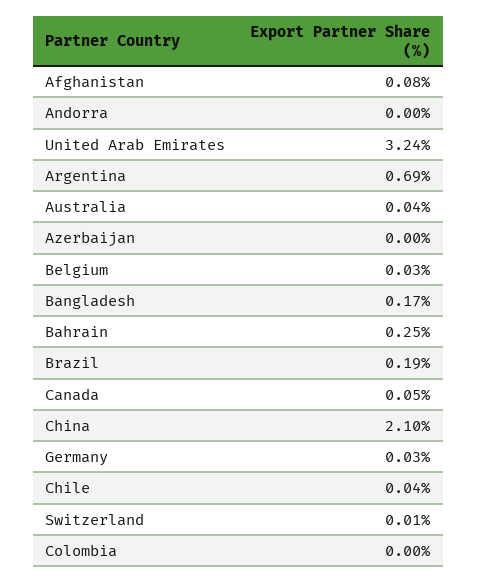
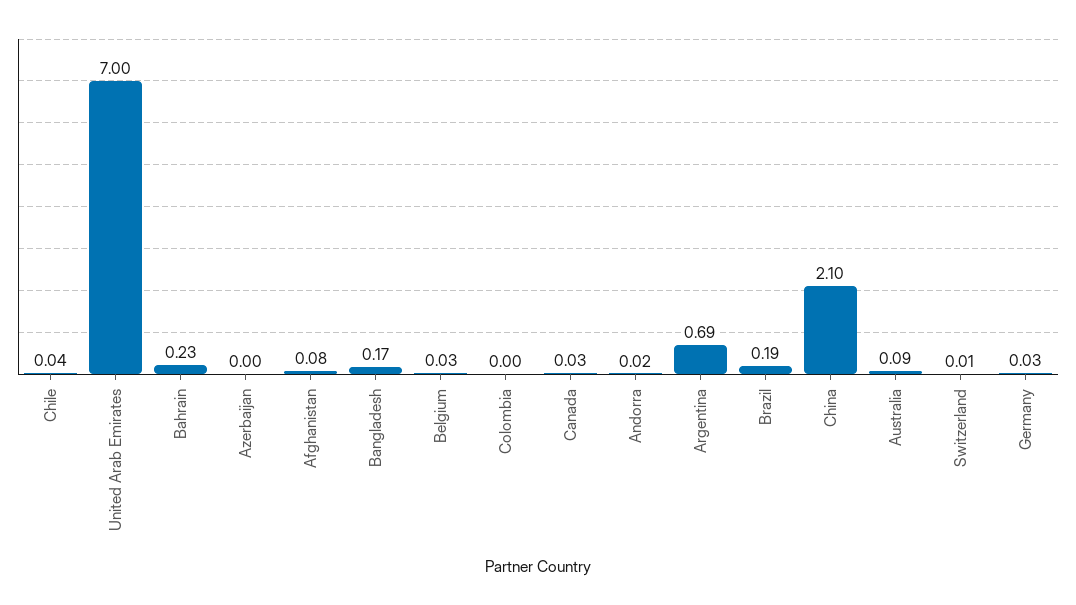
  {
    "Afghanistan": 0.08,
-   "Andorra": 0,
+   "Andorra": 0.02,
-   "United Arab Emirates": 3.24,
+   "United Arab Emirates": 7,
    "Argentina": 0.69,
-   "Australia": 0.04,
+   "Australia": 0.09,
    "Azerbaijan": 0,
    "Belgium": 0.03,
    "Bangladesh": 0.17,
-   "Bahrain": 0.25,
+   "Bahrain": 0.23,
    "Brazil": 0.19,
-   "Canada": 0.05,
+   "Canada": 0.03,
    "China": 2.1,
    "Germany": 0.03,
    "Chile": 0.04,
    "Switzerland": 0.01,
    "Colombia": 0
  }

